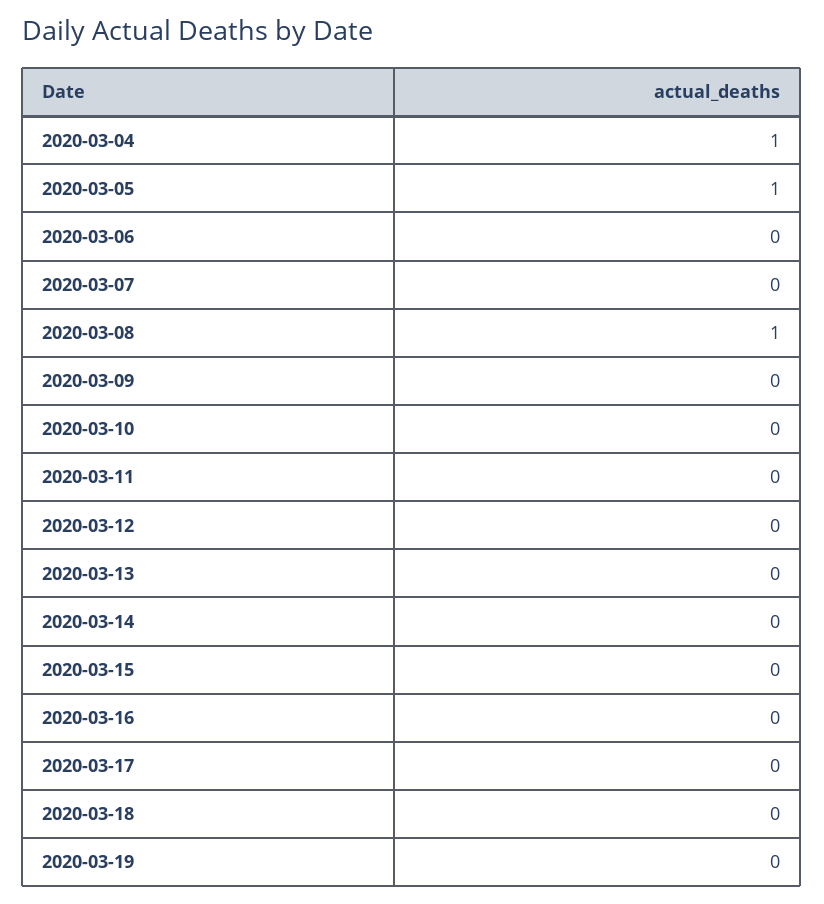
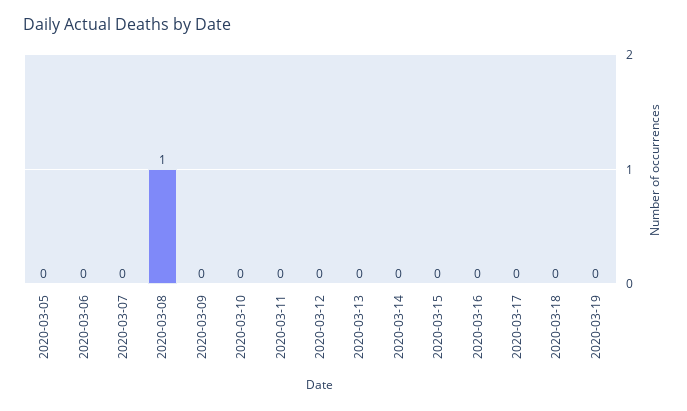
  {
-   "2020-03-04": 1,
-   "2020-03-05": 1,
+   "2020-03-05": 0,
    "2020-03-06": 0,
    "2020-03-07": 0,
    "2020-03-08": 1,
    "2020-03-09": 0,
    "2020-03-10": 0,
    "2020-03-11": 0,
    "2020-03-12": 0,
    "2020-03-13": 0,
    "2020-03-14": 0,
    "2020-03-15": 0,
    "2020-03-16": 0,
    "2020-03-17": 0,
    "2020-03-18": 0,
    "2020-03-19": 0
  }

